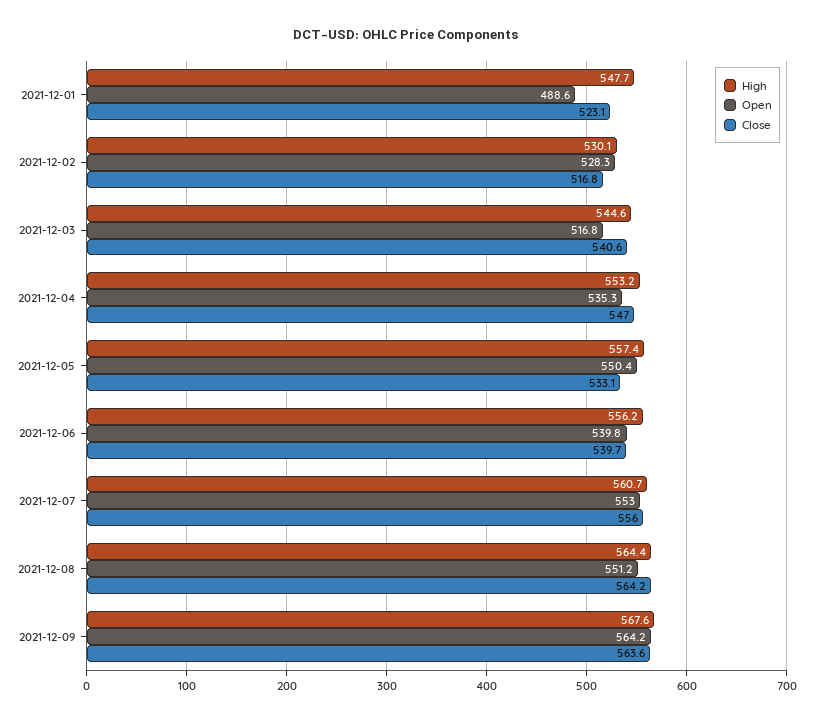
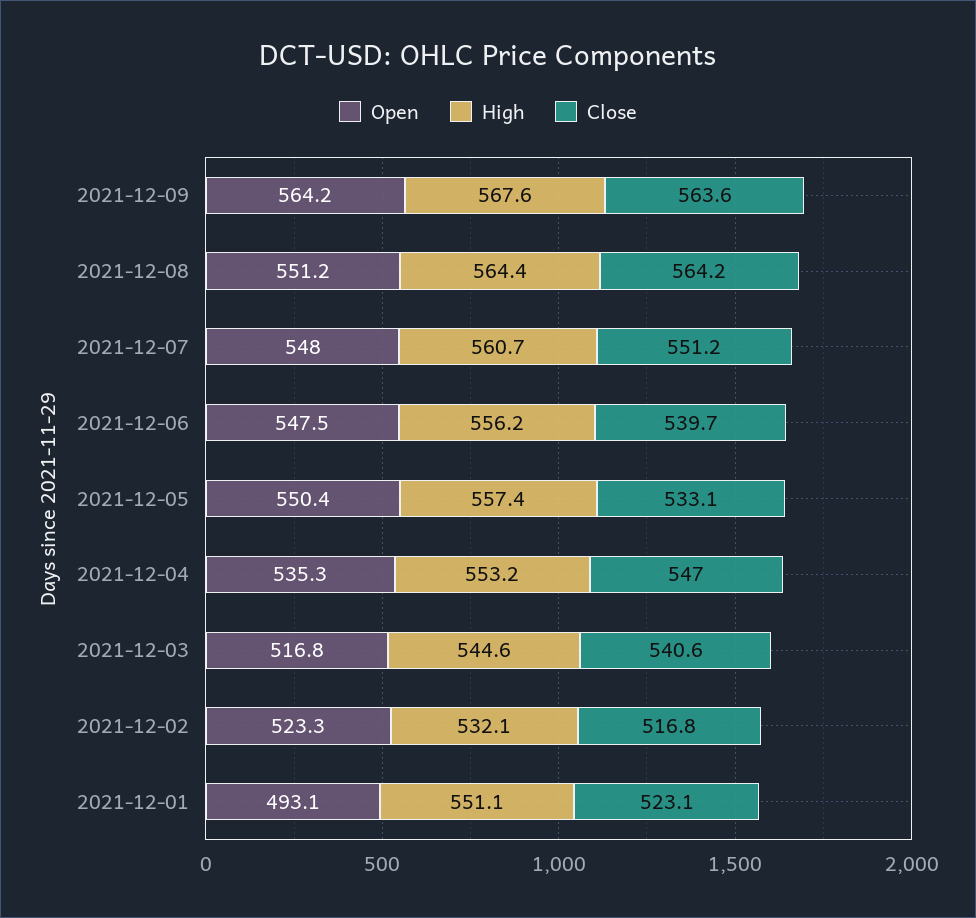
  {
    "High": {
-     "2021-12-01": 547.7,
+     "2021-12-01": 551.1,
-     "2021-12-02": 530.1,
+     "2021-12-02": 532.1,
      "2021-12-03": 544.6,
      "2021-12-04": 553.2,
      "2021-12-05": 557.4,
      "2021-12-06": 556.2,
      "2021-12-07": 560.7,
      "2021-12-08": 564.4,
      "2021-12-09": 567.6
    },
    "Open": {
-     "2021-12-01": 488.6,
+     "2021-12-01": 493.1,
-     "2021-12-02": 528.3,
+     "2021-12-02": 523.3,
      "2021-12-03": 516.8,
      "2021-12-04": 535.3,
      "2021-12-05": 550.4,
-     "2021-12-06": 539.8,
+     "2021-12-06": 547.5,
-     "2021-12-07": 553,
+     "2021-12-07": 548,
      "2021-12-08": 551.2,
      "2021-12-09": 564.2
    },
    "Close": {
      "2021-12-01": 523.1,
      "2021-12-02": 516.8,
      "2021-12-03": 540.6,
      "2021-12-04": 547,
      "2021-12-05": 533.1,
      "2021-12-06": 539.7,
-     "2021-12-07": 556,
+     "2021-12-07": 551.2,
      "2021-12-08": 564.2,
      "2021-12-09": 563.6
    }
  }

